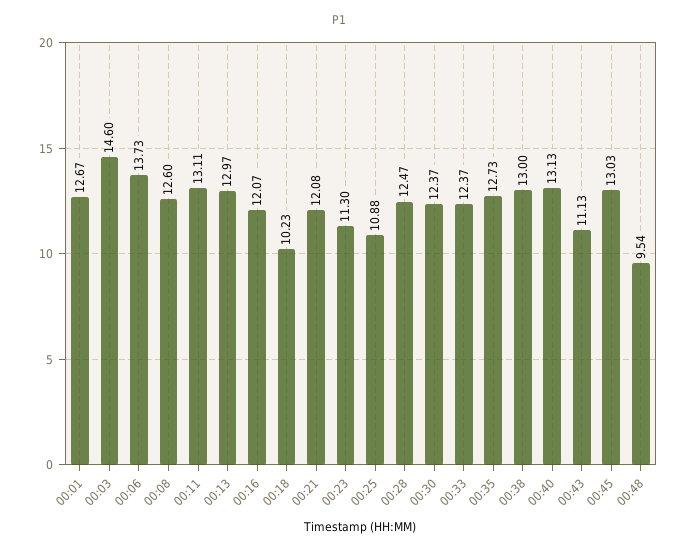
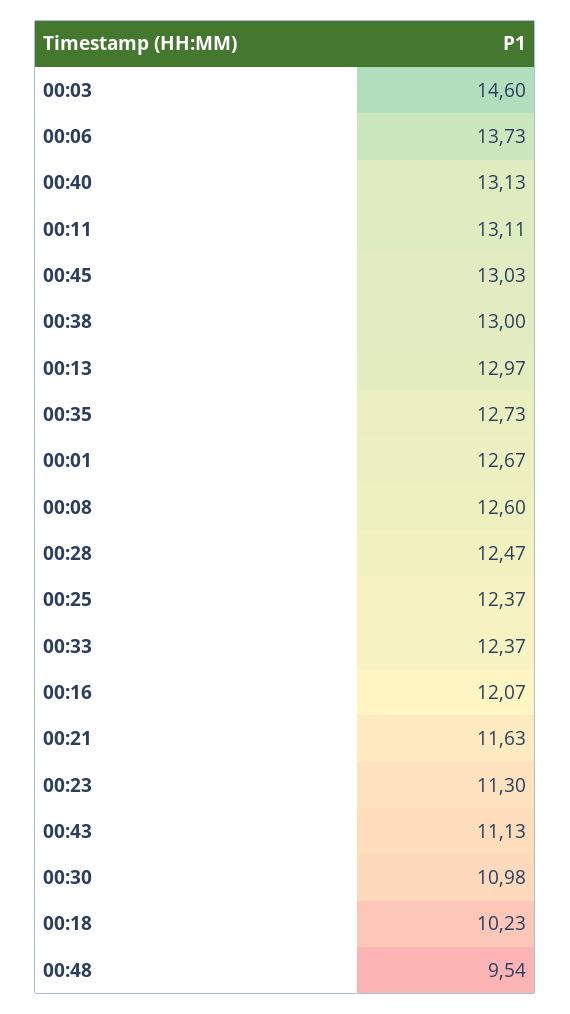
  {
    "00:01": 12.67,
    "00:03": 14.6,
    "00:06": 13.73,
    "00:08": 12.6,
    "00:11": 13.11,
    "00:13": 12.97,
    "00:16": 12.07,
    "00:18": 10.23,
-   "00:21": 12.08,
+   "00:21": 11.63,
    "00:23": 11.3,
-   "00:25": 10.88,
+   "00:25": 12.37,
    "00:28": 12.47,
-   "00:30": 12.37,
+   "00:30": 10.98,
    "00:33": 12.37,
    "00:35": 12.73,
    "00:38": 13,
    "00:40": 13.13,
    "00:43": 11.13,
    "00:45": 13.03,
    "00:48": 9.54
  }

